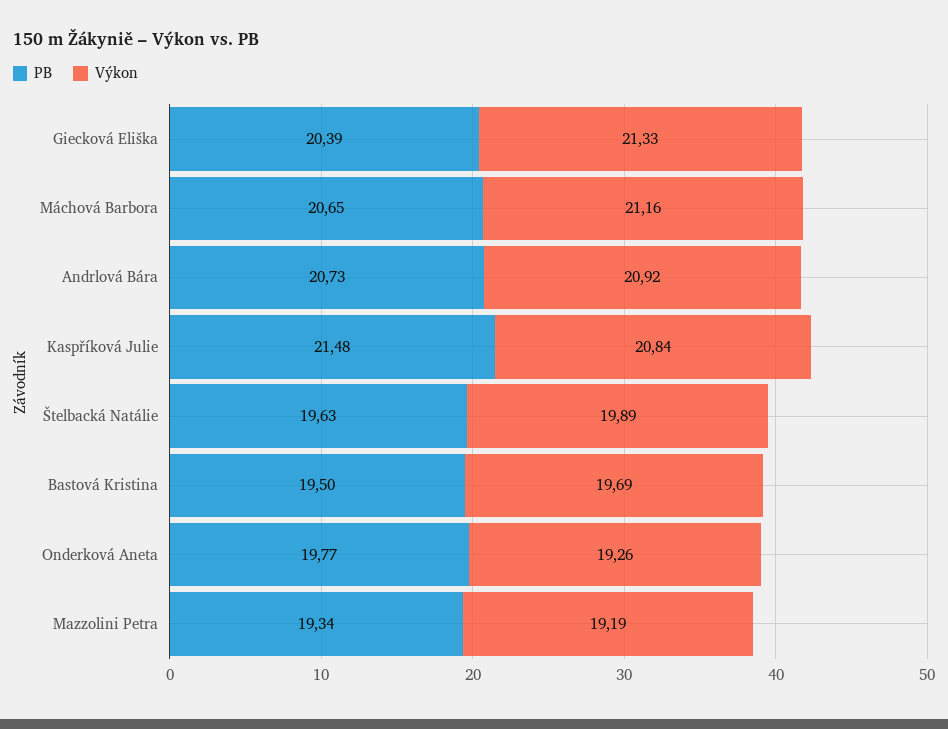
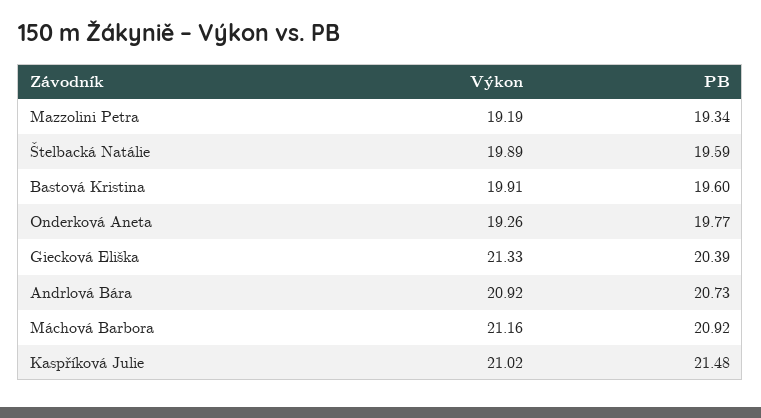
  {
    "PB": {
      "Giecková Eliška": 20.39,
-     "Máchová Barbora": 20.65,
+     "Máchová Barbora": 20.92,
      "Andrlová Bára": 20.73,
      "Kaspříková Julie": 21.48,
-     "Štelbacká Natálie": 19.63,
+     "Štelbacká Natálie": 19.59,
-     "Bastová Kristina": 19.5,
+     "Bastová Kristina": 19.6,
      "Onderková Aneta": 19.77,
      "Mazzolini Petra": 19.34
    },
    "Výkon": {
      "Giecková Eliška": 21.33,
      "Máchová Barbora": 21.16,
      "Andrlová Bára": 20.92,
-     "Kaspříková Julie": 20.84,
+     "Kaspříková Julie": 21.02,
      "Štelbacká Natálie": 19.89,
-     "Bastová Kristina": 19.69,
+     "Bastová Kristina": 19.91,
      "Onderková Aneta": 19.26,
      "Mazzolini Petra": 19.19
    }
  }

